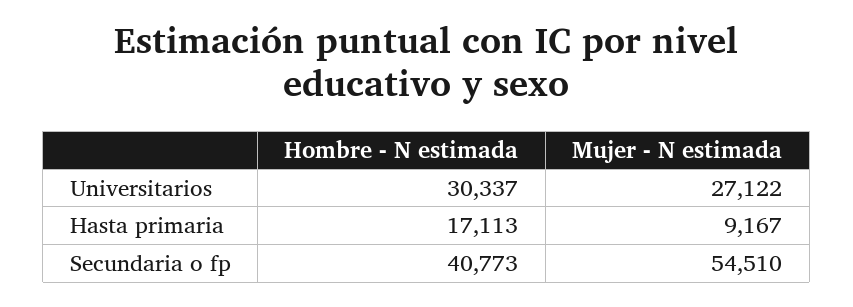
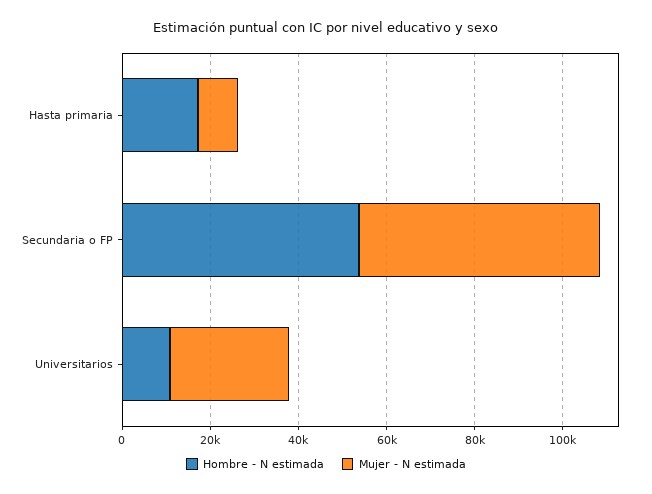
  {
    "Hombre - N estimada": {
-     "Universitarios": 30337,
+     "Universitarios": 10000,
      "Hasta primaria": 17113,
-     "Secundaria o fp": 40773
+     "Secundaria o fp": 55000
    },
    "Mujer - N estimada": {
      "Universitarios": 27122,
      "Hasta primaria": 9167,
      "Secundaria o fp": 54510
    }
  }

